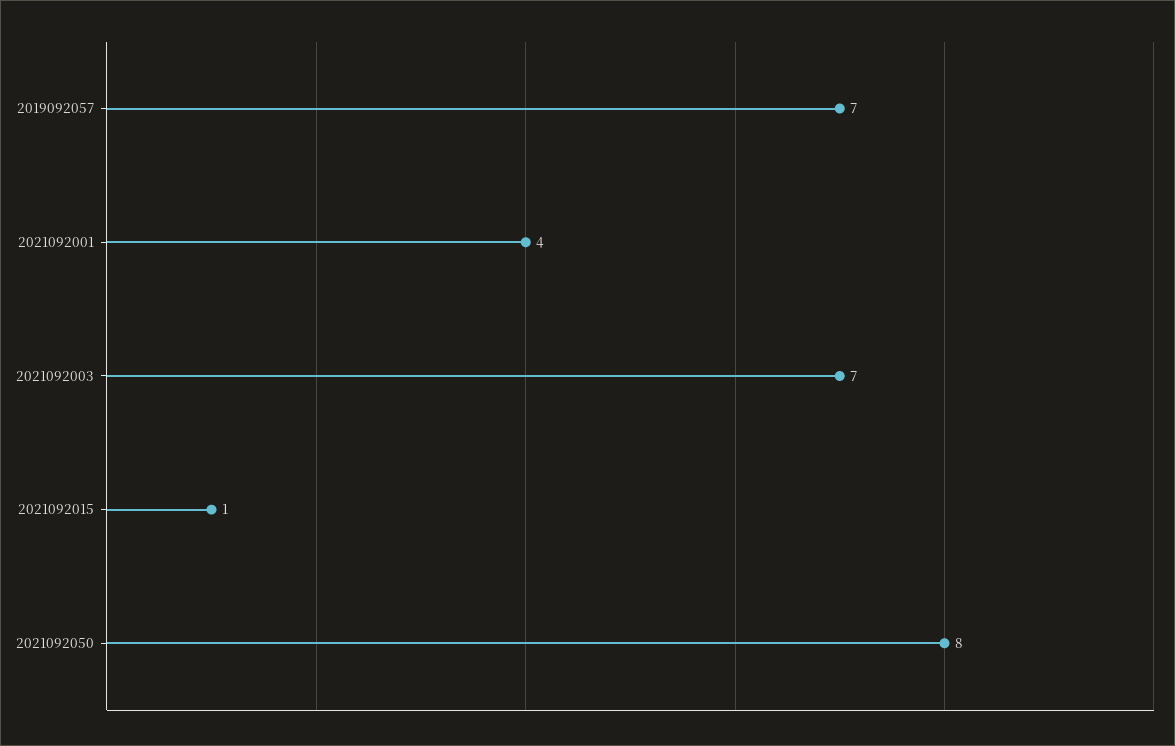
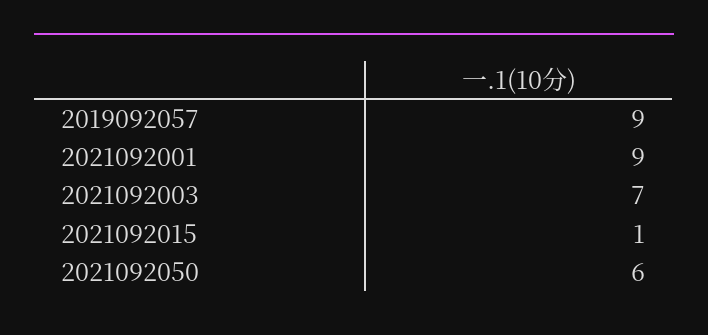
  {
-   "2019092057": 7,
+   "2019092057": 9,
-   "2021092001": 4,
+   "2021092001": 9,
    "2021092003": 7,
    "2021092015": 1,
-   "2021092050": 8
+   "2021092050": 6
  }

